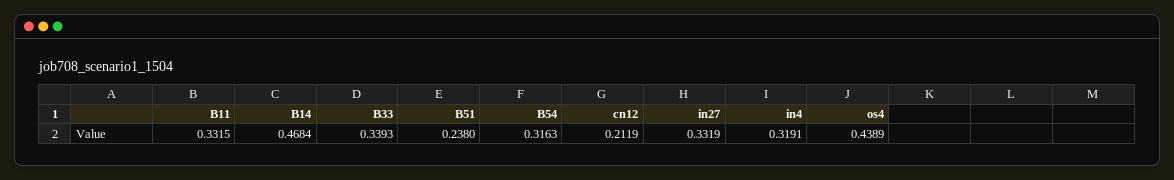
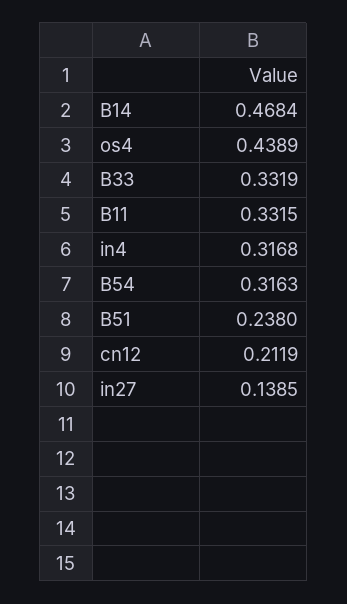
  {
    "B11": 0.3315,
    "B14": 0.4684,
-   "B33": 0.3393,
+   "B33": 0.3319,
    "B51": 0.238,
    "B54": 0.3163,
    "cn12": 0.2119,
-   "in27": 0.3319,
+   "in27": 0.1385,
-   "in4": 0.3191,
+   "in4": 0.3168,
    "os4": 0.4389
  }

